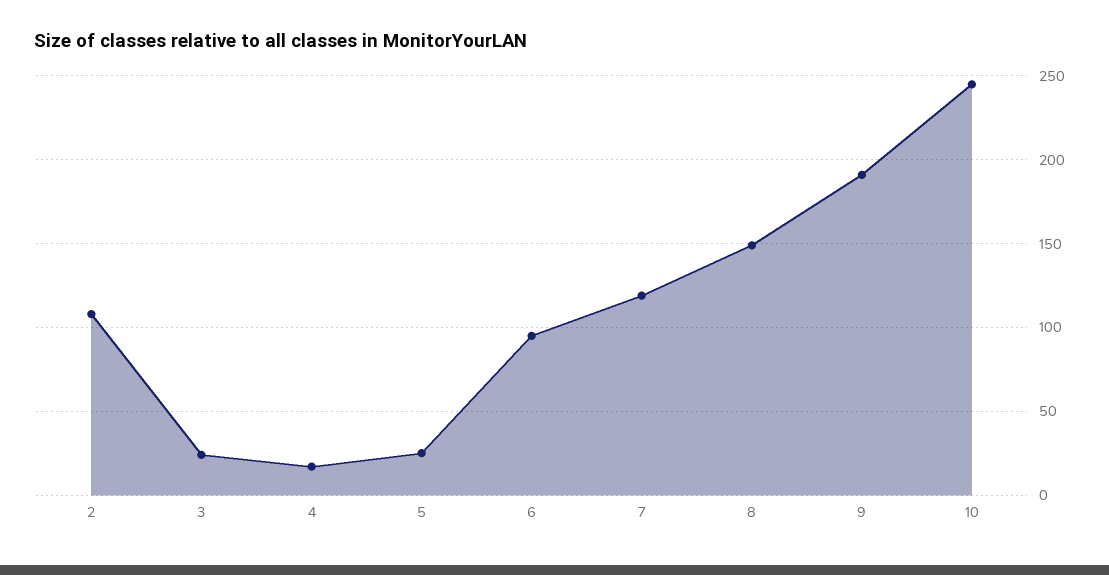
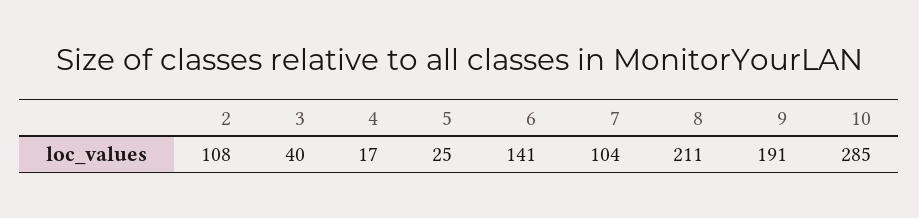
  {
    "2": 108,
-   "3": 25,
+   "3": 40,
    "4": 17,
    "5": 25,
-   "6": 95,
+   "6": 141,
-   "7": 120,
+   "7": 104,
-   "8": 150,
+   "8": 211,
    "9": 191,
-   "10": 245
+   "10": 285
  }

